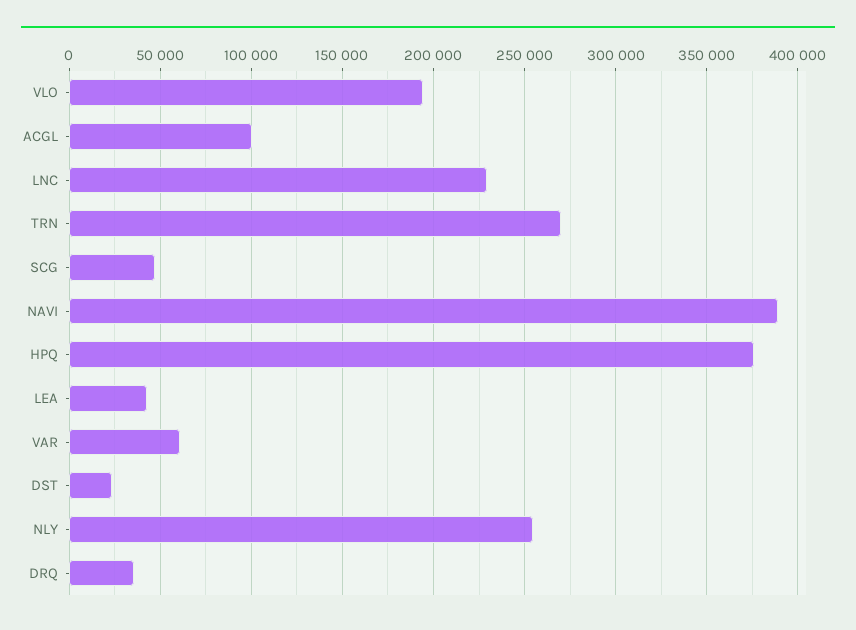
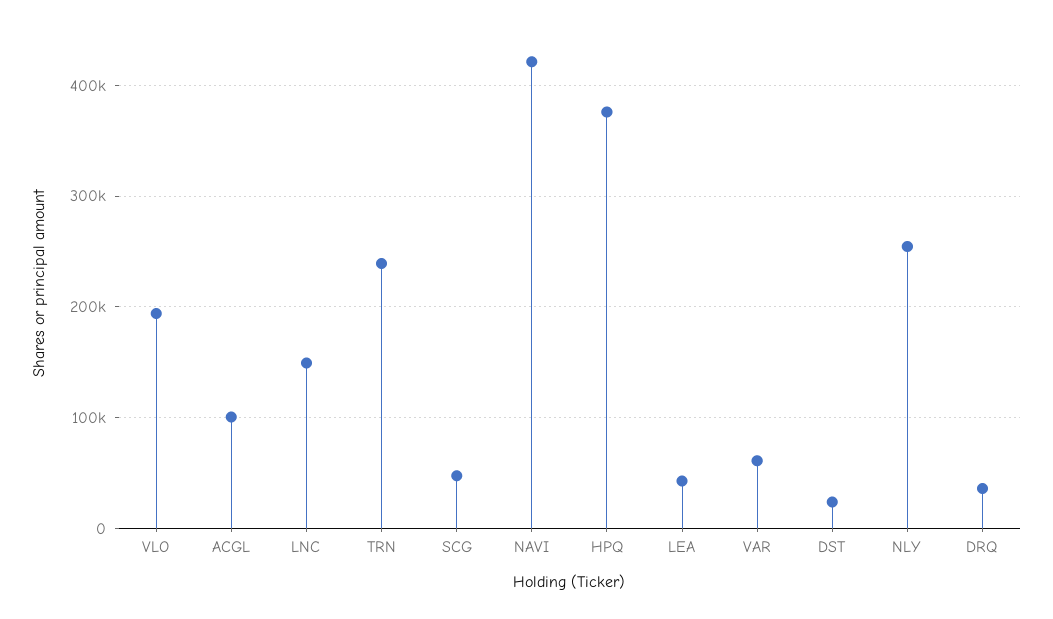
  {
    "VLO": 195000,
    "ACGL": 100000,
-   "LNC": 230000,
+   "LNC": 150000,
-   "TRN": 270000,
+   "TRN": 240000,
    "SCG": 45000,
-   "NAVI": 390000,
+   "NAVI": 420000,
    "HPQ": 375000,
    "LEA": 45000,
    "VAR": 60000,
    "DST": 25000,
    "NLY": 255000,
    "DRQ": 35000
  }

